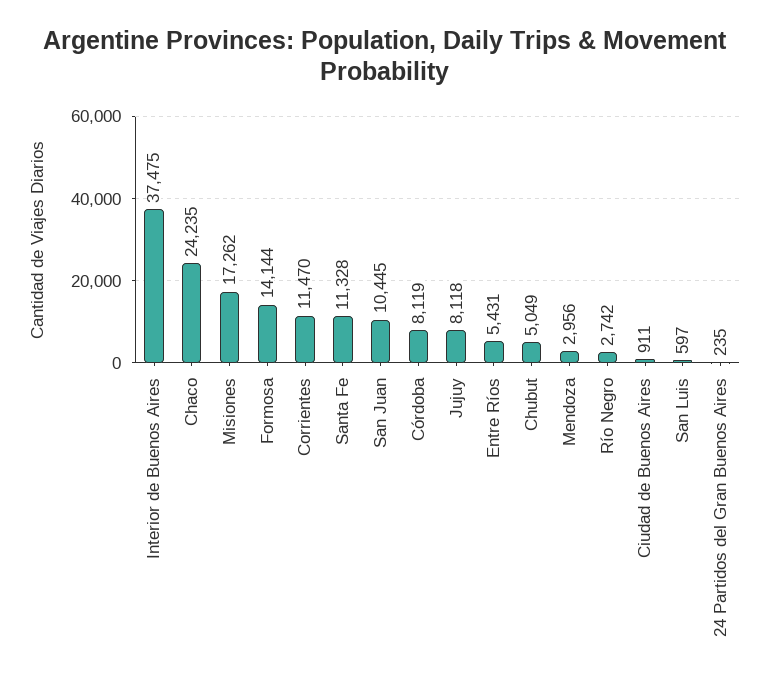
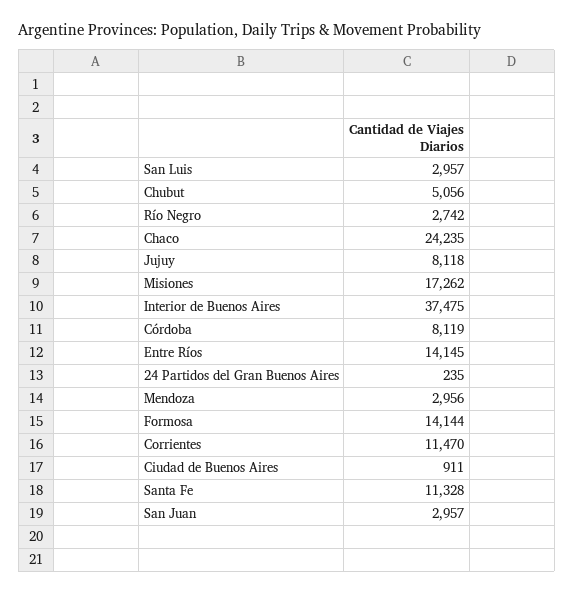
  {
    "Interior de Buenos Aires": 37475,
    "Chaco": 24235,
    "Misiones": 17262,
    "Formosa": 14144,
    "Corrientes": 11470,
    "Santa Fe": 11328,
-   "San Juan": 10445,
+   "San Juan": 2957,
    "Córdoba": 8119,
    "Jujuy": 8118,
-   "Entre Ríos": 5431,
+   "Entre Ríos": 14145,
-   "Chubut": 5049,
+   "Chubut": 5056,
    "Mendoza": 2956,
    "Río Negro": 2742,
    "Ciudad de Buenos Aires": 911,
-   "San Luis": 597,
+   "San Luis": 2957,
    "24 Partidos del Gran Buenos Aires": 235
  }

